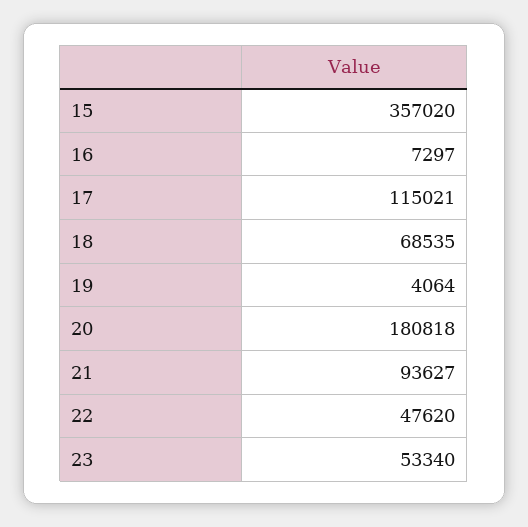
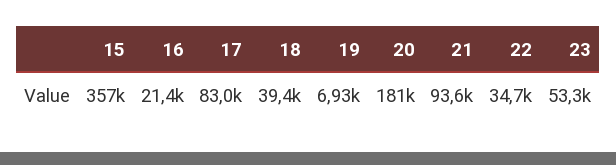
  {
    "15": 357020,
-   "16": 7297,
+   "16": 21400,
-   "17": 115021,
+   "17": 83000,
-   "18": 68535,
+   "18": 39400,
-   "19": 4064,
+   "19": 6930,
    "20": 180818,
    "21": 93627,
-   "22": 47620,
+   "22": 34700,
    "23": 53340
  }

